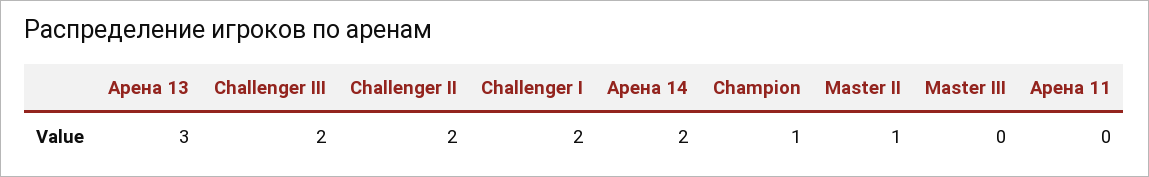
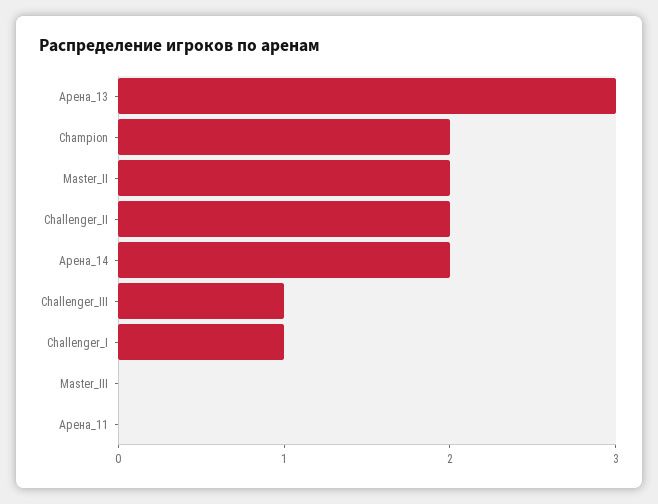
  {
    "Арена 13": 3,
-   "Challenger III": 2,
+   "Challenger III": 1,
    "Challenger II": 2,
-   "Challenger I": 2,
+   "Challenger I": 1,
    "Арена 14": 2,
-   "Champion": 1,
+   "Champion": 2,
-   "Master II": 1,
+   "Master II": 2,
    "Master III": 0,
    "Арена 11": 0
  }

